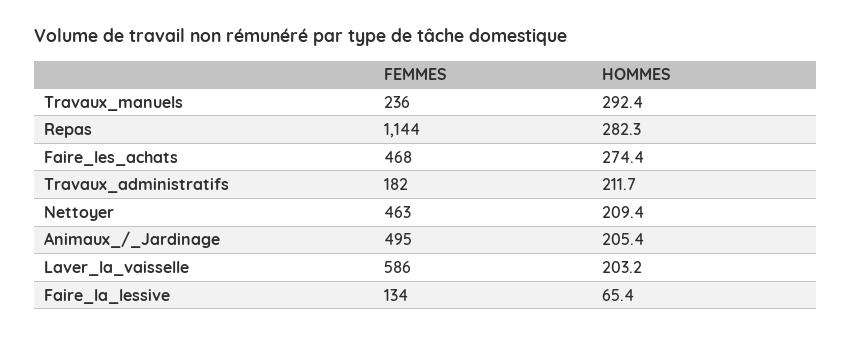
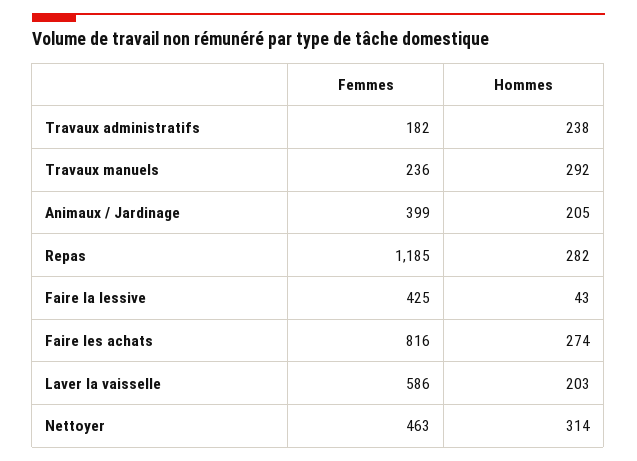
  {
    "FEMMES": {
      "Travaux_manuels": 236,
-     "Repas": 1144,
+     "Repas": 1185,
-     "Faire_les_achats": 468,
+     "Faire_les_achats": 816,
      "Travaux_administratifs": 182,
      "Nettoyer": 463,
-     "Animaux_/_Jardinage": 495,
+     "Animaux_/_Jardinage": 399,
      "Laver_la_vaisselle": 586,
-     "Faire_la_lessive": 134
+     "Faire_la_lessive": 425
    },
    "HOMMES": {
      "Travaux_manuels": 292.4,
      "Repas": 282.3,
      "Faire_les_achats": 274.4,
-     "Travaux_administratifs": 211.7,
+     "Travaux_administratifs": 238,
-     "Nettoyer": 209.4,
+     "Nettoyer": 314,
      "Animaux_/_Jardinage": 205.4,
      "Laver_la_vaisselle": 203.2,
-     "Faire_la_lessive": 65.4
+     "Faire_la_lessive": 43
    }
  }

